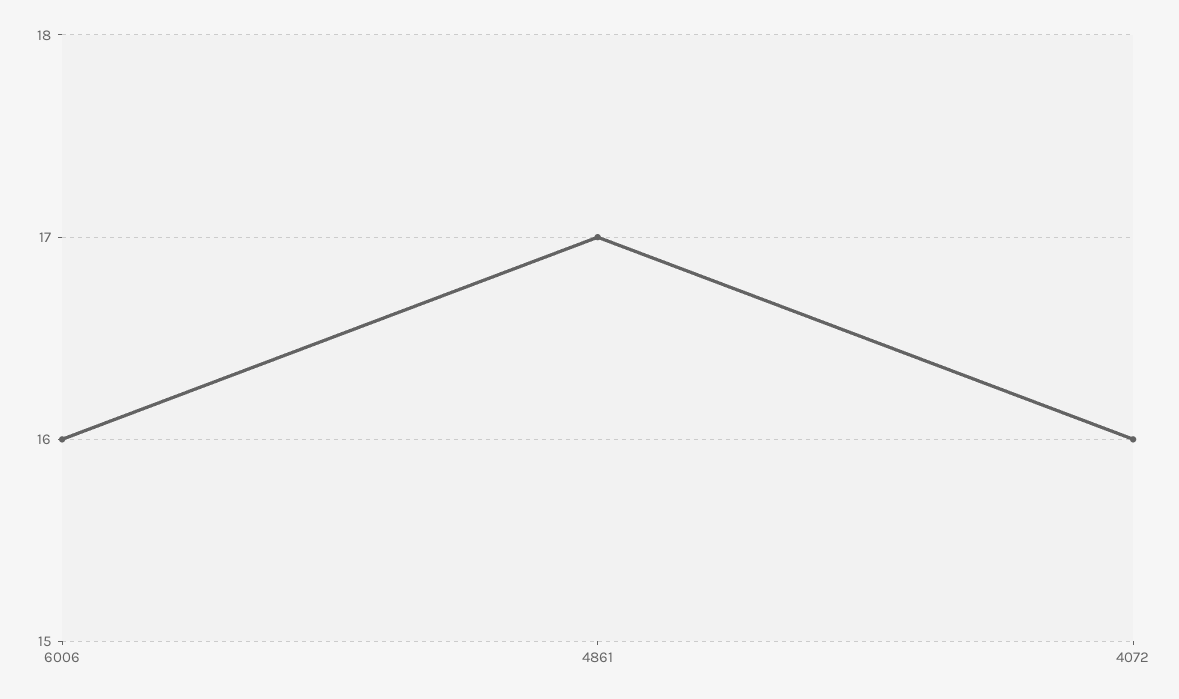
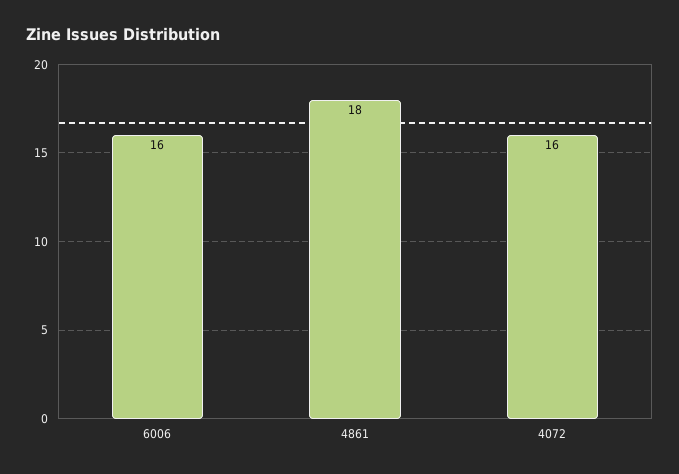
  {
    "6006": 16,
-   "4861": 17,
+   "4861": 18,
    "4072": 16
  }

